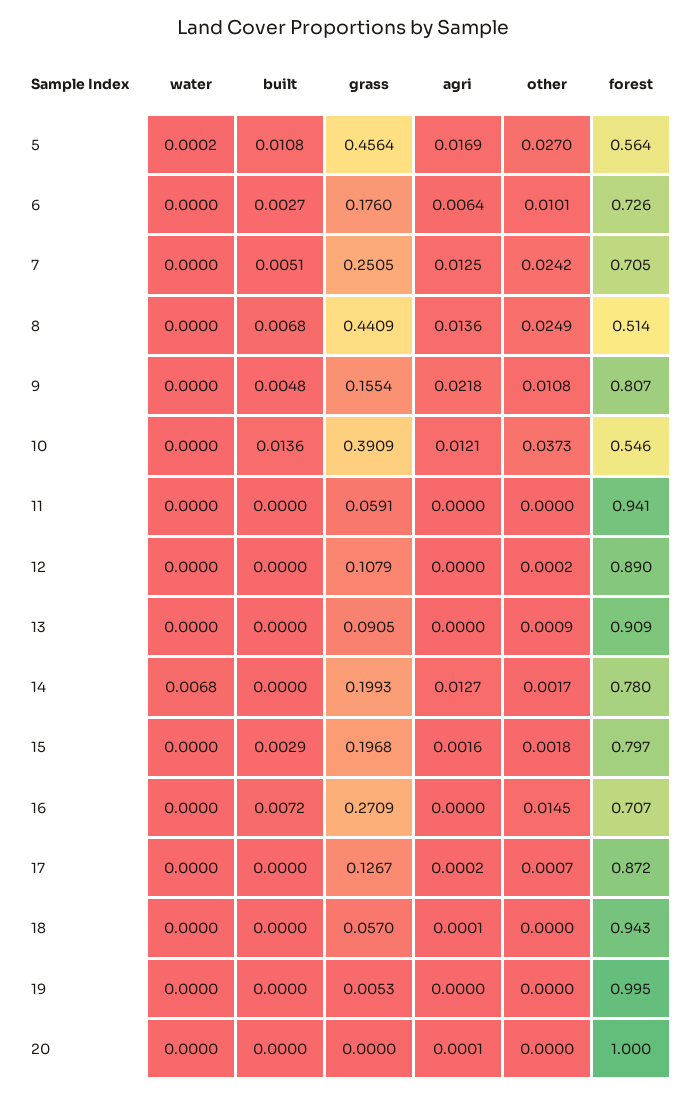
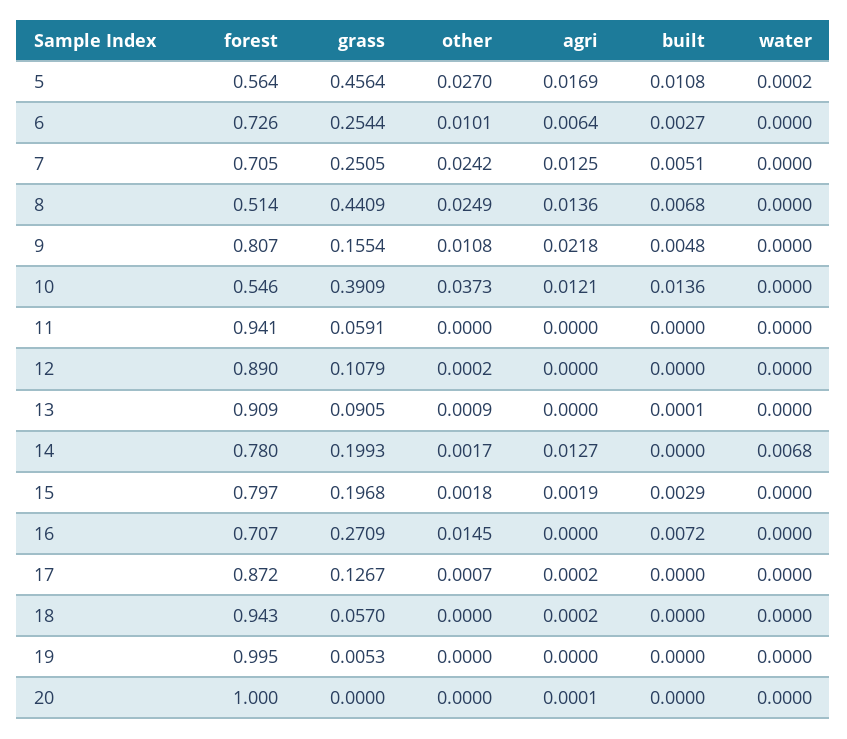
  {
    "water": {
      "5": 0.0002,
      "6": 0,
      "7": 0,
      "8": 0,
      "9": 0,
      "10": 0,
      "11": 0,
      "12": 0,
      "13": 0,
      "14": 0.0068,
      "15": 0,
      "16": 0,
      "17": 0,
      "18": 0,
      "19": 0,
      "20": 0
    },
    "built": {
      "5": 0.0108,
      "6": 0.0027,
      "7": 0.0051,
      "8": 0.0068,
      "9": 0.0048,
      "10": 0.0136,
      "11": 0,
      "12": 0,
-     "13": 0,
+     "13": 0.0001,
      "14": 0,
      "15": 0.0029,
      "16": 0.0072,
      "17": 0,
      "18": 0,
      "19": 0,
      "20": 0
    },
    "grass": {
      "5": 0.4564,
-     "6": 0.176,
+     "6": 0.2544,
      "7": 0.2505,
      "8": 0.4409,
      "9": 0.1554,
      "10": 0.3909,
      "11": 0.0591,
      "12": 0.1079,
      "13": 0.0905,
      "14": 0.1993,
      "15": 0.1968,
      "16": 0.2709,
      "17": 0.1267,
      "18": 0.057,
      "19": 0.0053,
      "20": 0
    },
    "agri": {
      "5": 0.0169,
      "6": 0.0064,
      "7": 0.0125,
      "8": 0.0136,
      "9": 0.0218,
      "10": 0.0121,
      "11": 0,
      "12": 0,
      "13": 0,
      "14": 0.0127,
-     "15": 0.0016,
+     "15": 0.0019,
      "16": 0,
      "17": 0.0002,
-     "18": 0.0001,
+     "18": 0.0002,
      "19": 0,
      "20": 0.0001
    },
    "other": {
      "5": 0.027,
      "6": 0.0101,
      "7": 0.0242,
      "8": 0.0249,
      "9": 0.0108,
      "10": 0.0373,
      "11": 0,
      "12": 0.0002,
      "13": 0.0009,
      "14": 0.0017,
      "15": 0.0018,
      "16": 0.0145,
      "17": 0.0007,
      "18": 0,
      "19": 0,
      "20": 0
    },
    "forest": {
      "5": 0.564,
      "6": 0.726,
      "7": 0.705,
      "8": 0.514,
      "9": 0.807,
      "10": 0.546,
      "11": 0.941,
      "12": 0.89,
      "13": 0.909,
      "14": 0.78,
      "15": 0.797,
      "16": 0.707,
      "17": 0.872,
      "18": 0.943,
      "19": 0.995,
      "20": 1
    }
  }

